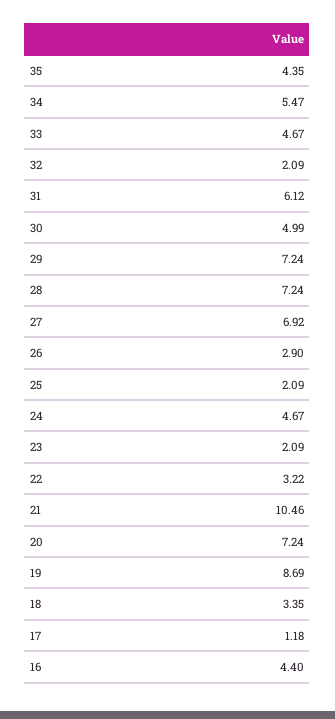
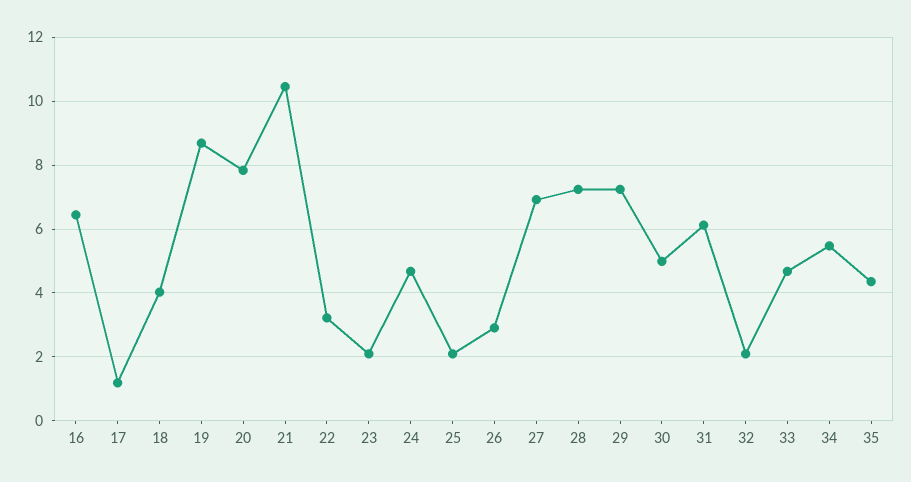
  {
    "35": 4.35,
    "34": 5.47,
    "33": 4.67,
    "32": 2.09,
    "31": 6.12,
    "30": 4.99,
    "29": 7.24,
    "28": 7.24,
    "27": 6.92,
    "26": 2.9,
    "25": 2.09,
    "24": 4.67,
    "23": 2.09,
    "22": 3.22,
    "21": 10.46,
-   "20": 7.24,
+   "20": 7.8,
    "19": 8.69,
-   "18": 3.35,
+   "18": 4,
    "17": 1.18,
-   "16": 4.4
+   "16": 6.4
  }

